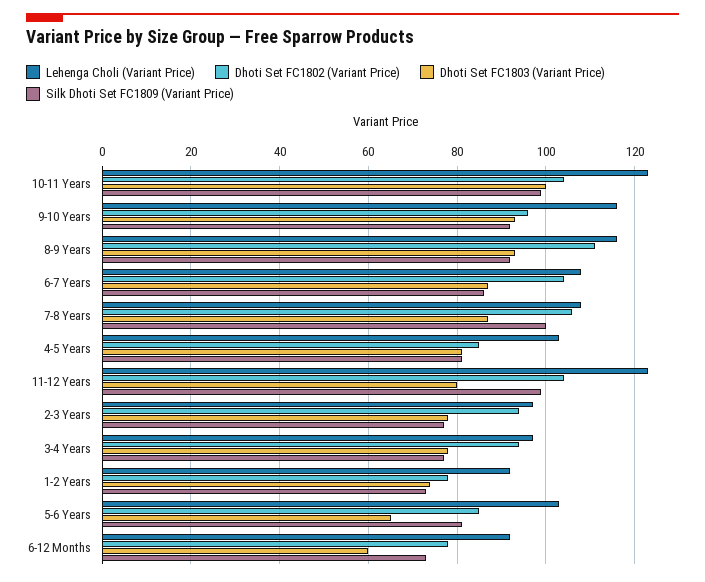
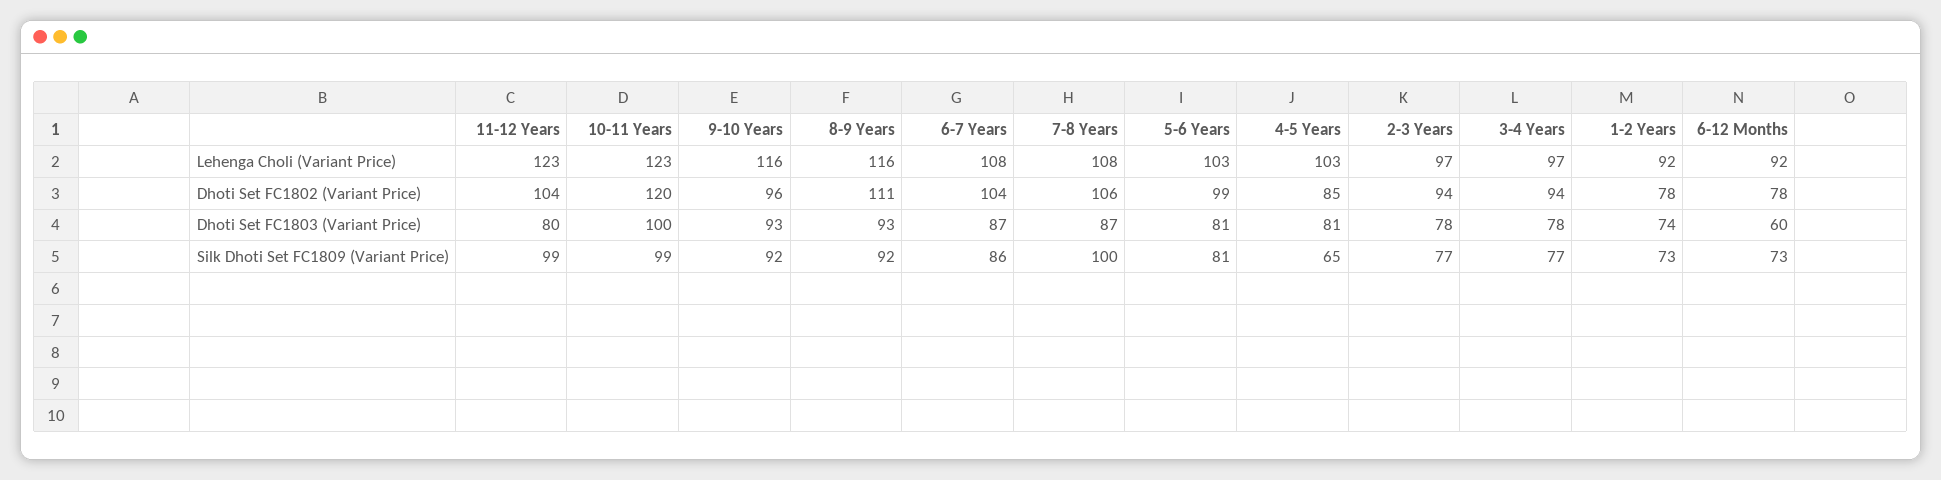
  {
    "Lehenga Choli (Variant Price)": {
      "10-11 Years": 123,
      "9-10 Years": 116,
      "8-9 Years": 116,
      "6-7 Years": 108,
      "7-8 Years": 108,
      "4-5 Years": 103,
      "11-12 Years": 123,
      "2-3 Years": 97,
      "3-4 Years": 97,
      "1-2 Years": 92,
      "5-6 Years": 103,
      "6-12 Months": 92
    },
    "Dhoti Set FC1802 (Variant Price)": {
-     "10-11 Years": 105,
+     "10-11 Years": 120,
      "9-10 Years": 96,
      "8-9 Years": 111,
      "6-7 Years": 104,
      "7-8 Years": 106,
      "4-5 Years": 85,
      "11-12 Years": 104,
      "2-3 Years": 94,
      "3-4 Years": 94,
      "1-2 Years": 78,
-     "5-6 Years": 85,
+     "5-6 Years": 99,
      "6-12 Months": 78
    },
    "Dhoti Set FC1803 (Variant Price)": {
      "10-11 Years": 100,
      "9-10 Years": 93,
      "8-9 Years": 93,
      "6-7 Years": 87,
      "7-8 Years": 87,
      "4-5 Years": 81,
      "11-12 Years": 80,
      "2-3 Years": 78,
      "3-4 Years": 78,
      "1-2 Years": 74,
-     "5-6 Years": 65,
+     "5-6 Years": 81,
      "6-12 Months": 60
    },
    "Silk Dhoti Set FC1809 (Variant Price)": {
      "10-11 Years": 99,
      "9-10 Years": 92,
      "8-9 Years": 92,
      "6-7 Years": 86,
      "7-8 Years": 100,
-     "4-5 Years": 80,
+     "4-5 Years": 65,
      "11-12 Years": 99,
      "2-3 Years": 77,
      "3-4 Years": 77,
      "1-2 Years": 73,
      "5-6 Years": 81,
      "6-12 Months": 73
    }
  }

